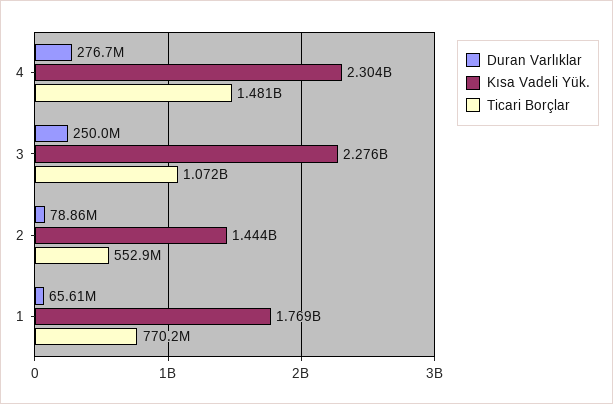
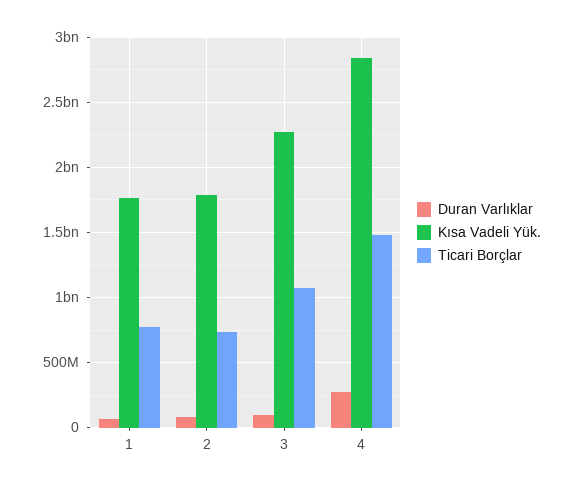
  {
    "Duran Varlıklar": {
      "4": 276700000,
-     "3": 250000000,
+     "3": 100000000,
      "2": 78860000,
      "1": 65610000
    },
    "Kısa Vadeli Yük.": {
-     "4": 2304000000,
+     "4": 2850000000,
      "3": 2276000000,
-     "2": 1444000000,
+     "2": 1800000000,
      "1": 1769000000
    },
    "Ticari Borçlar": {
      "4": 1481000000,
      "3": 1072000000,
-     "2": 552900000,
+     "2": 750000000,
      "1": 770200000
    }
  }

